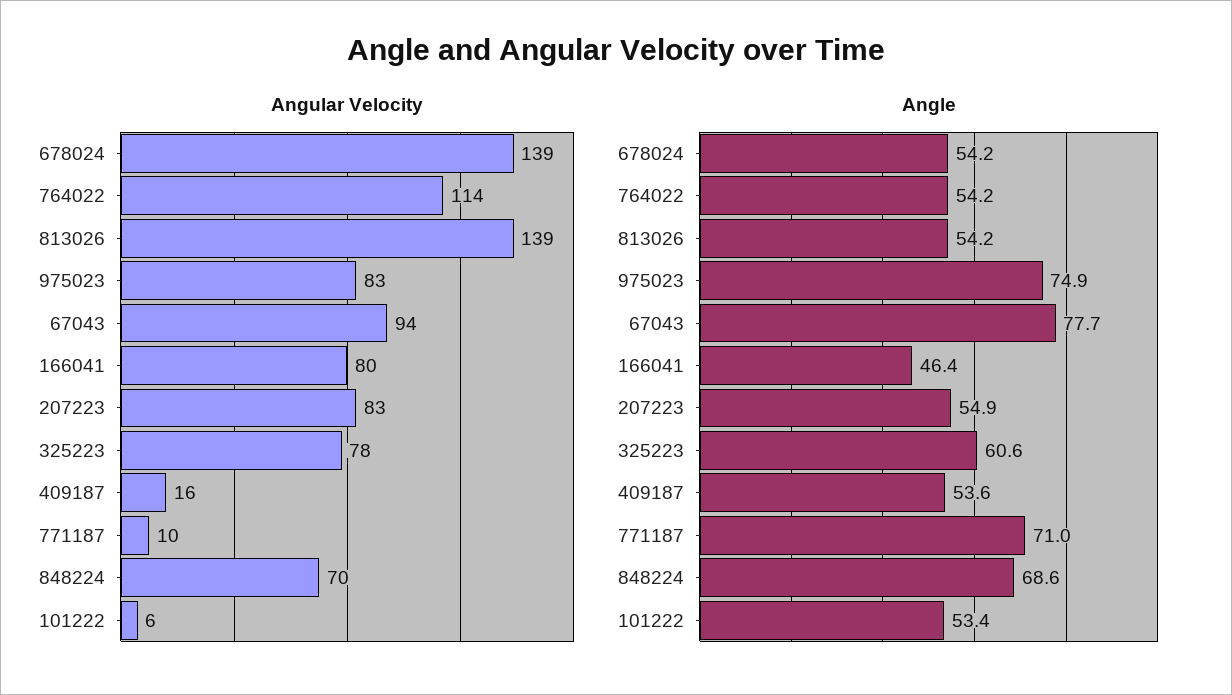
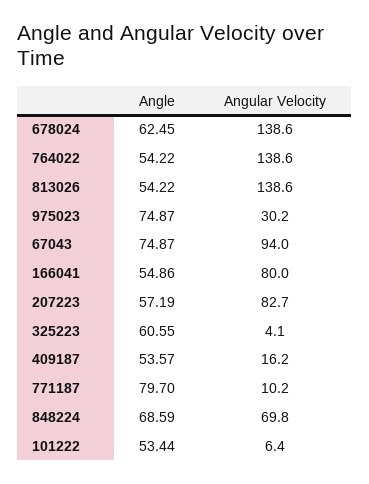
  {
    "Angular Velocity": {
      "678024": 138.6,
-     "764022": 114,
+     "764022": 138.6,
      "813026": 138.6,
-     "975023": 83,
+     "975023": 30.2,
      "67043": 94,
      "166041": 80,
      "207223": 82.7,
-     "325223": 78,
+     "325223": 4.1,
      "409187": 16.2,
      "771187": 10.2,
      "848224": 69.8,
      "101222": 6.4
    },
    "Angle": {
-     "678024": 54.2,
+     "678024": 62.45,
      "764022": 54.22,
      "813026": 54.22,
      "975023": 74.87,
-     "67043": 77.7,
+     "67043": 74.87,
-     "166041": 46.4,
+     "166041": 54.86,
-     "207223": 54.9,
+     "207223": 57.19,
      "325223": 60.55,
      "409187": 53.57,
-     "771187": 71,
+     "771187": 79.7,
      "848224": 68.59,
      "101222": 53.44
    }
  }

